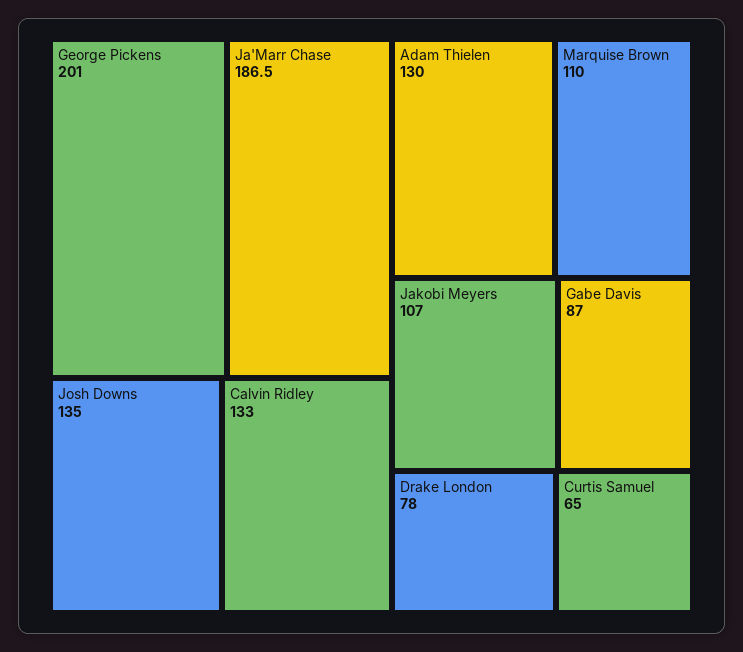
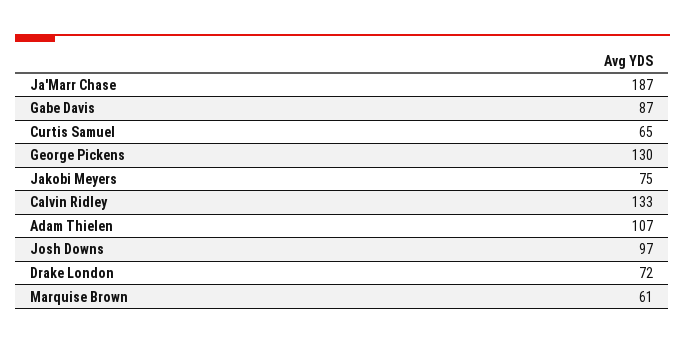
  {
-   "George Pickens": 201,
+   "George Pickens": 130,
    "Ja'Marr Chase": 186.5,
-   "Josh Downs": 135,
+   "Josh Downs": 97,
    "Calvin Ridley": 133,
-   "Adam Thielen": 130,
+   "Adam Thielen": 107,
-   "Marquise Brown": 110,
+   "Marquise Brown": 61,
-   "Jakobi Meyers": 107,
+   "Jakobi Meyers": 75,
    "Gabe Davis": 87,
-   "Drake London": 78,
+   "Drake London": 72,
    "Curtis Samuel": 65
  }

